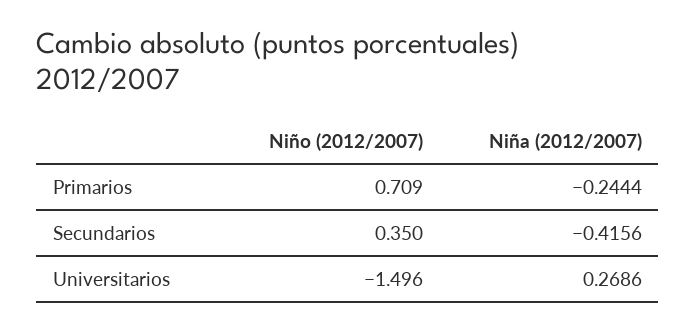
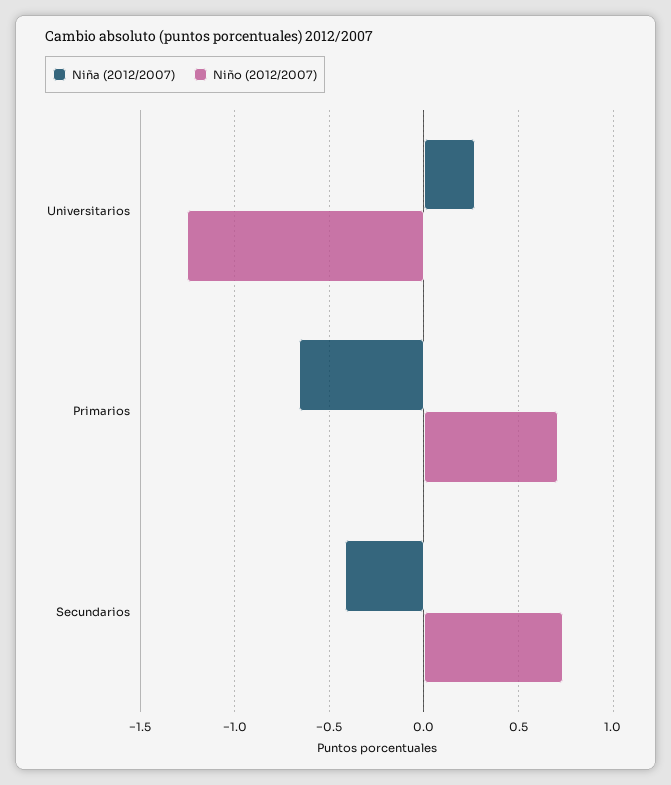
  {
    "Niño (2012/2007)": {
      "Primarios": 0.709,
-     "Secundarios": 0.35,
+     "Secundarios": 0.75,
-     "Universitarios": -1.496
+     "Universitarios": -1.25
    },
    "Niña (2012/2007)": {
-     "Primarios": -0.2444,
+     "Primarios": -0.65,
      "Secundarios": -0.4156,
      "Universitarios": 0.2686
    }
  }

